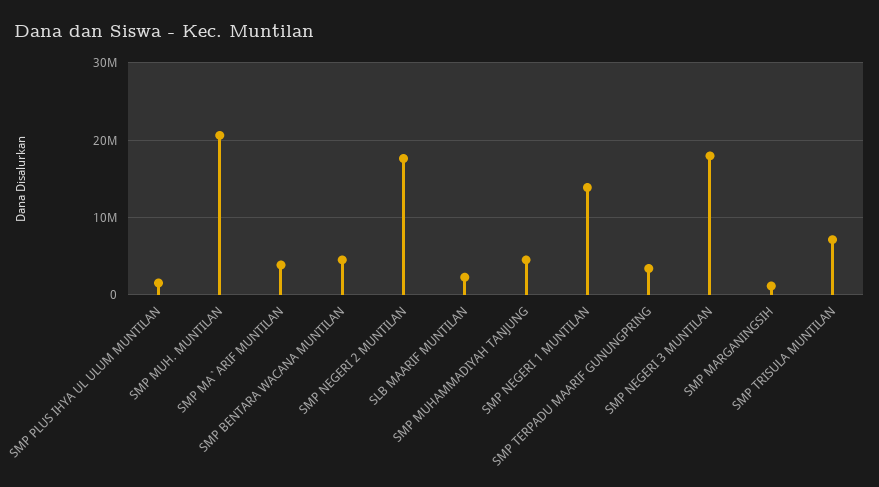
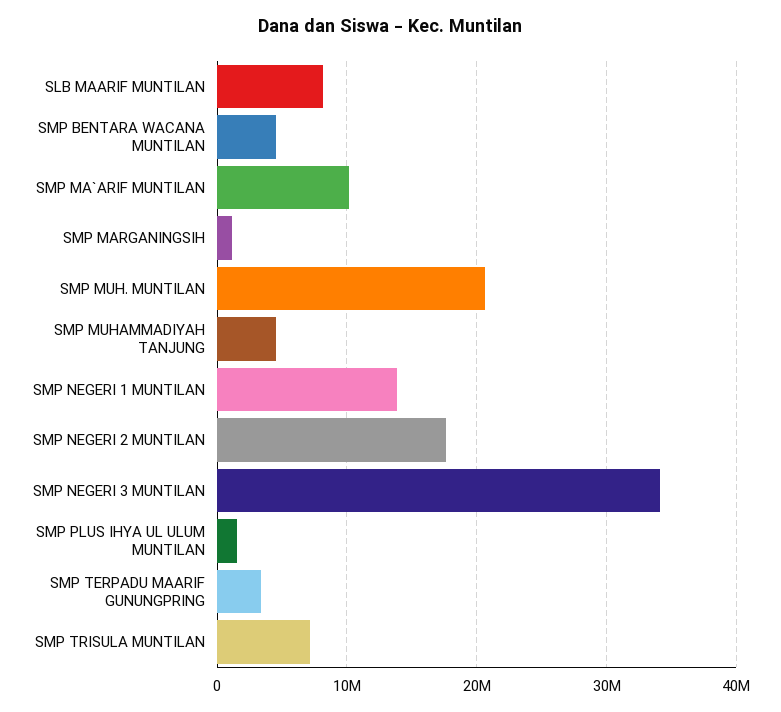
  {
    "SMP PLUS IHYA UL ULUM MUNTILAN": 2000000,
    "SMP MUH. MUNTILAN": 21000000,
-   "SMP MA`ARIF MUNTILAN": 4000000,
+   "SMP MA`ARIF MUNTILAN": 10000000,
    "SMP BENTARA WACANA MUNTILAN": 5000000,
    "SMP NEGERI 2 MUNTILAN": 18000000,
-   "SLB MAARIF MUNTILAN": 2000000,
+   "SLB MAARIF MUNTILAN": 8000000,
    "SMP MUHAMMADIYAH TANJUNG": 5000000,
    "SMP NEGERI 1 MUNTILAN": 14000000,
    "SMP TERPADU MAARIF GUNUNGPRING": 3000000,
-   "SMP NEGERI 3 MUNTILAN": 18000000,
+   "SMP NEGERI 3 MUNTILAN": 34000000,
    "SMP MARGANINGSIH": 1000000,
    "SMP TRISULA MUNTILAN": 7000000
  }

